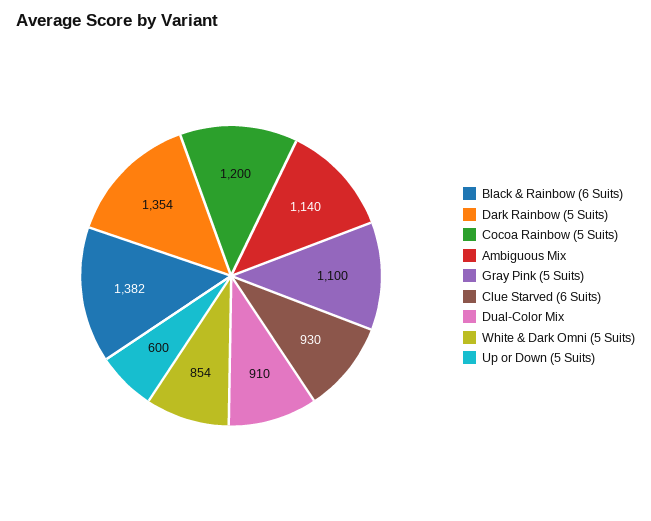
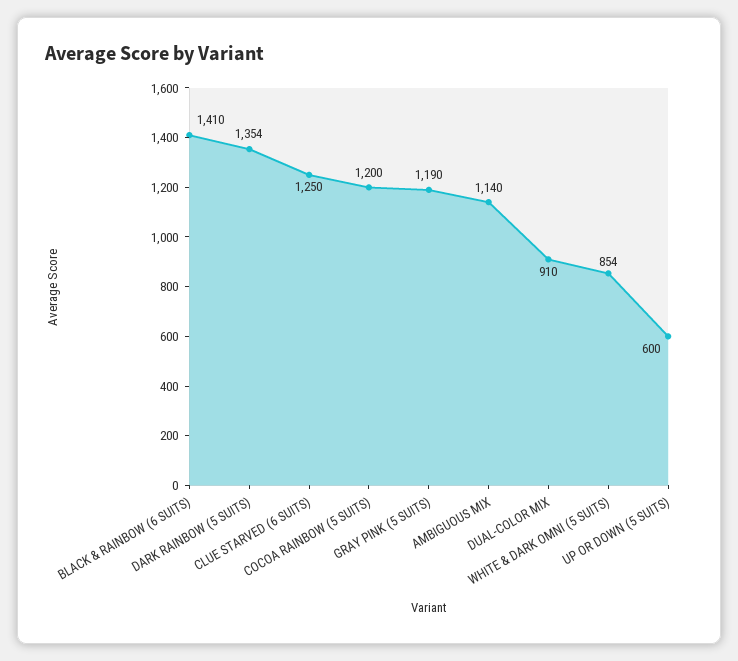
  {
-   "Black & Rainbow (6 Suits)": 1382,
+   "Black & Rainbow (6 Suits)": 1410,
    "Dark Rainbow (5 Suits)": 1354,
    "Cocoa Rainbow (5 Suits)": 1200,
    "Ambiguous Mix": 1140,
-   "Gray Pink (5 Suits)": 1100,
+   "Gray Pink (5 Suits)": 1190,
-   "Clue Starved (6 Suits)": 930,
+   "Clue Starved (6 Suits)": 1250,
    "Dual-Color Mix": 910,
    "White & Dark Omni (5 Suits)": 854,
    "Up or Down (5 Suits)": 600
  }

